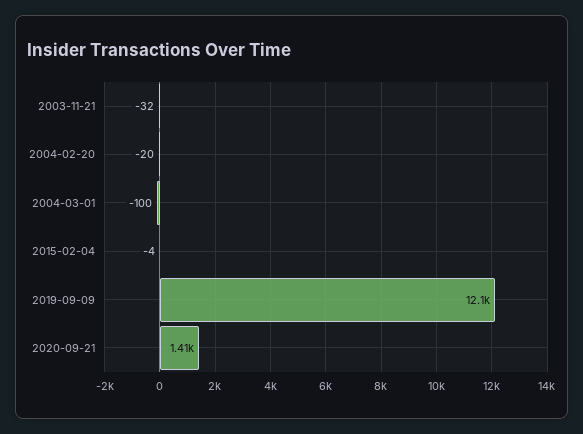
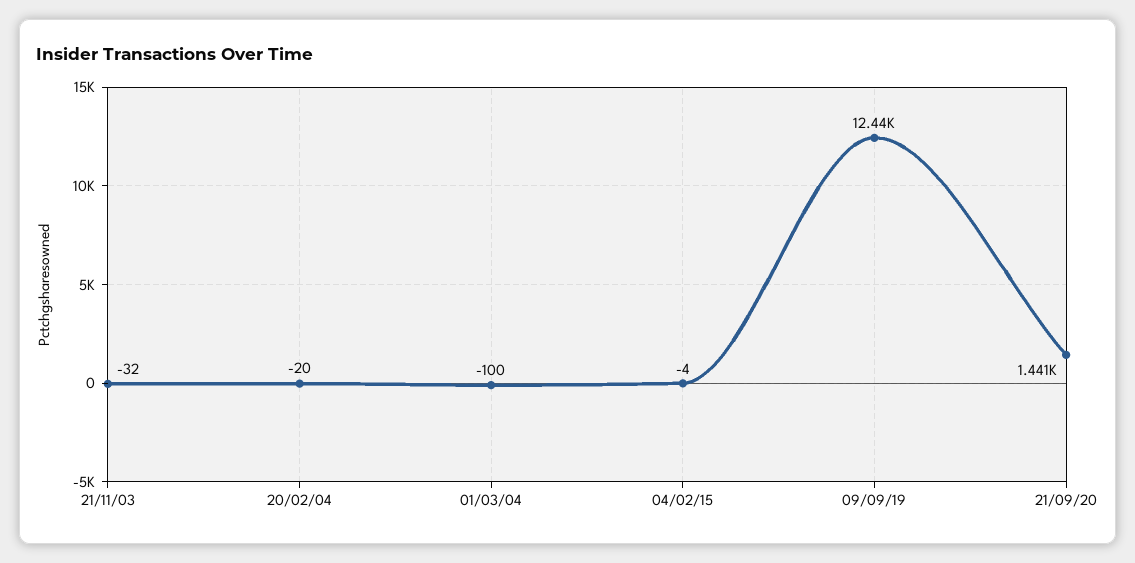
  {
    "2003-11-21": -32,
    "2004-02-20": -20,
    "2004-03-01": -100,
    "2015-02-04": -4,
-   "2019-09-09": 12100,
+   "2019-09-09": 12440,
-   "2020-09-21": 1410
+   "2020-09-21": 1441
  }

